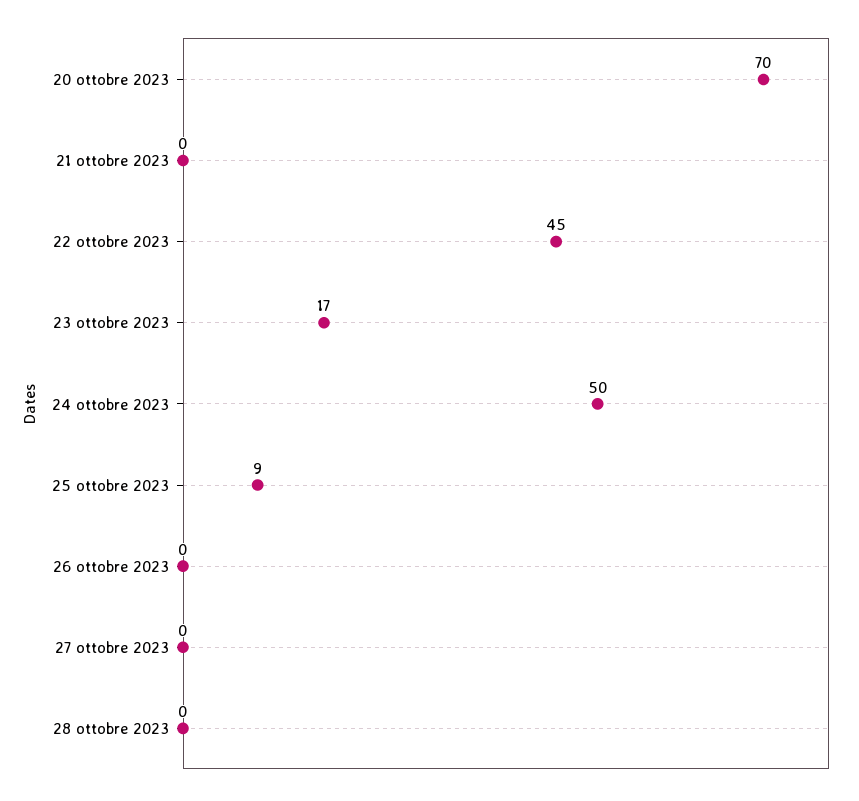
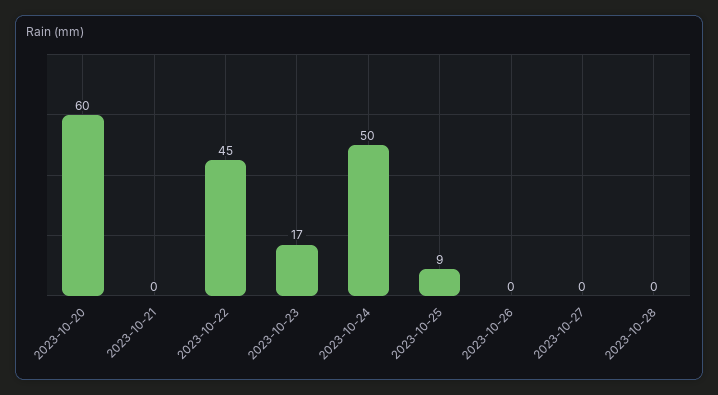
  {
-   "20 ottobre 2023": 70,
+   "20 ottobre 2023": 60,
    "21 ottobre 2023": 0,
    "22 ottobre 2023": 45,
    "23 ottobre 2023": 17,
    "24 ottobre 2023": 50,
    "25 ottobre 2023": 9,
    "26 ottobre 2023": 0,
    "27 ottobre 2023": 0,
    "28 ottobre 2023": 0
  }

